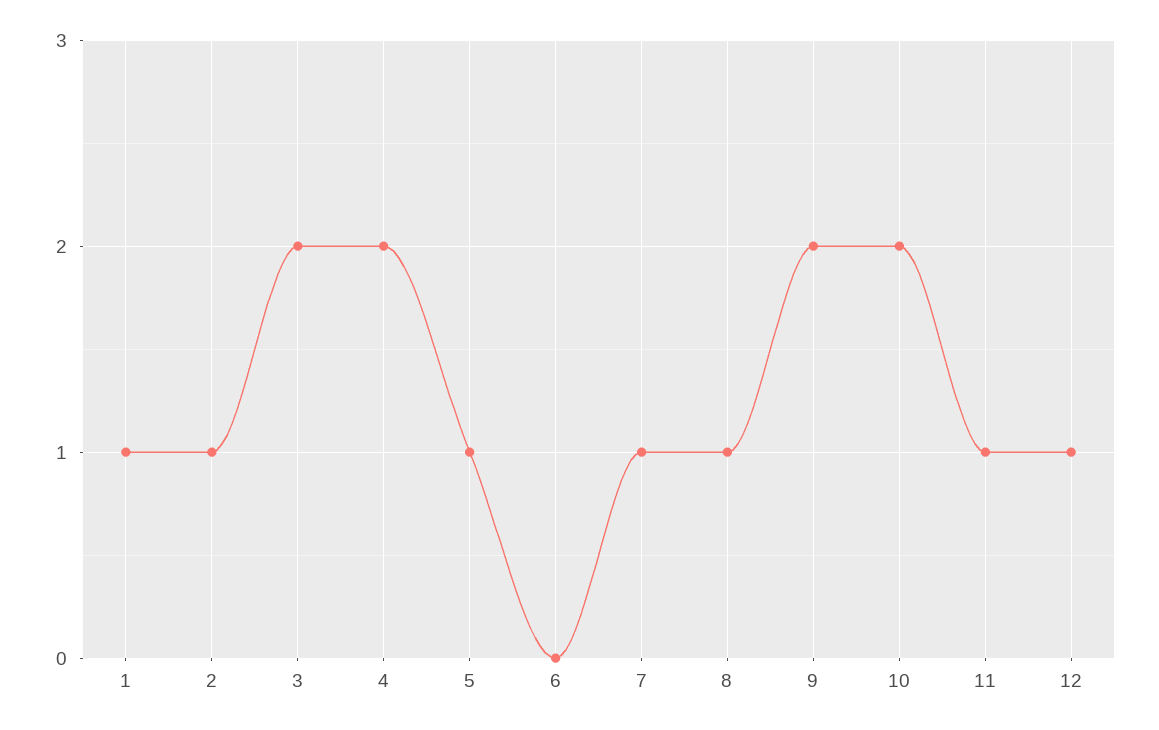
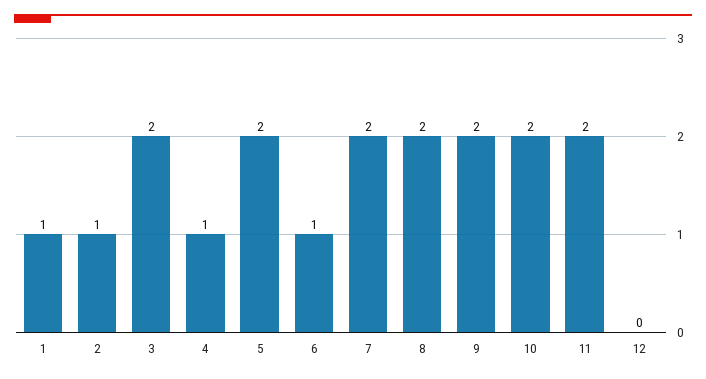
  {
    "1": 1,
    "2": 1,
    "3": 2,
-   "4": 2,
+   "4": 1,
-   "5": 1,
+   "5": 2,
-   "6": 0,
+   "6": 1,
-   "7": 1,
+   "7": 2,
-   "8": 1,
+   "8": 2,
    "9": 2,
    "10": 2,
-   "11": 1,
+   "11": 2,
-   "12": 1
+   "12": 0
  }

